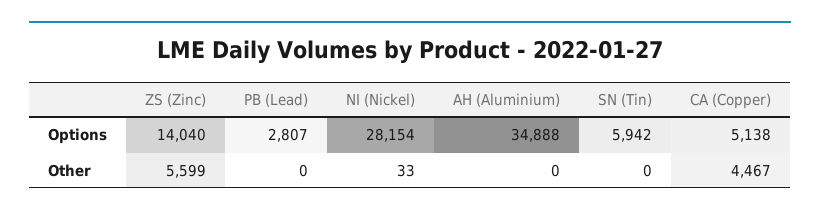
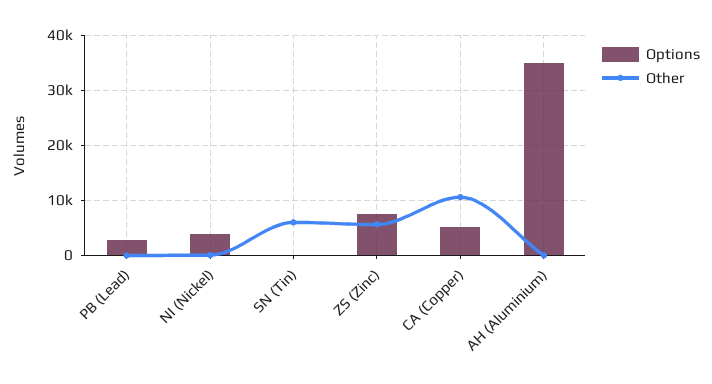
  {
    "Options": {
-     "ZS (Zinc)": 14040,
+     "ZS (Zinc)": 8000,
      "PB (Lead)": 2807,
-     "NI (Nickel)": 28154,
+     "NI (Nickel)": 4000,
      "AH (Aluminium)": 34888,
-     "SN (Tin)": 5942,
+     "SN (Tin)": 0,
      "CA (Copper)": 5138
    },
    "Other": {
      "ZS (Zinc)": 5599,
      "PB (Lead)": 0,
      "NI (Nickel)": 33,
      "AH (Aluminium)": 0,
-     "SN (Tin)": 0,
+     "SN (Tin)": 6000,
-     "CA (Copper)": 4467
+     "CA (Copper)": 10000
    }
  }

